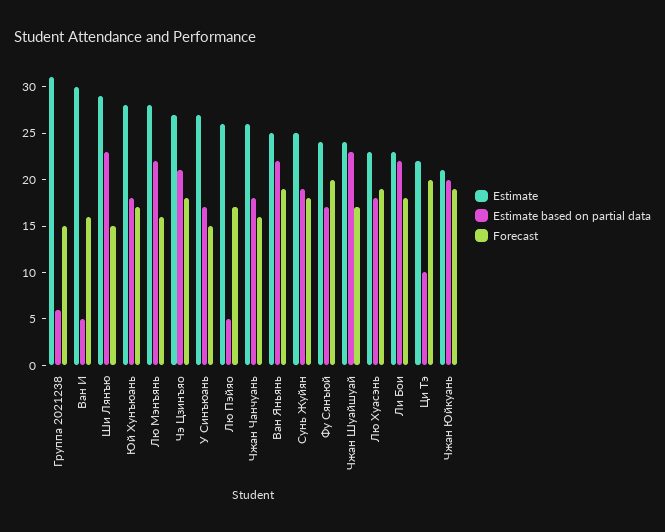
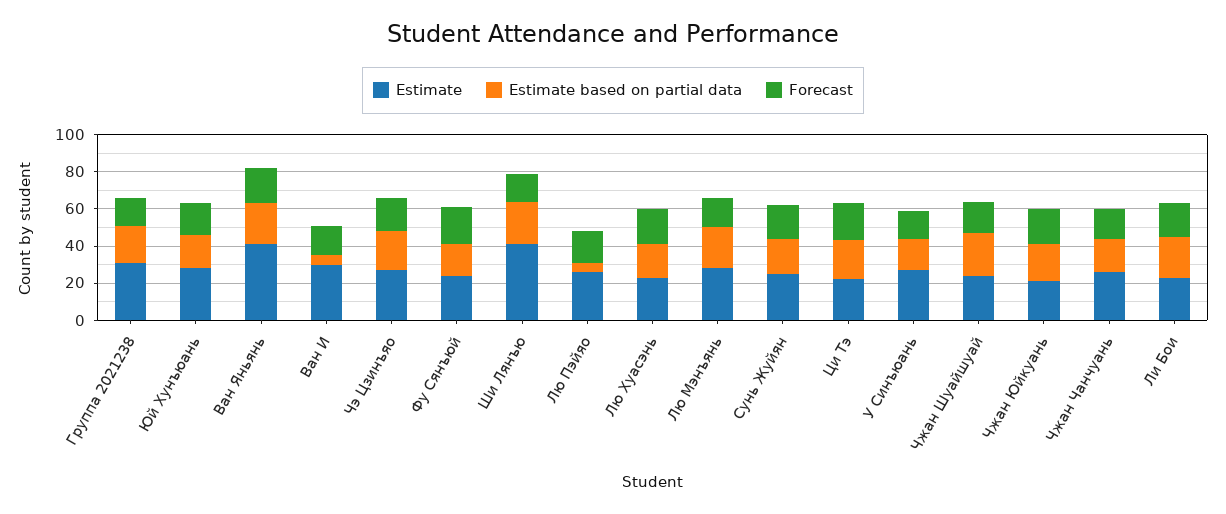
  {
    "Estimate": {
      "Группа 2021238": 31,
      "Ван И": 30,
-     "Ши Лянъю": 29,
+     "Ши Лянъю": 40,
      "Юй Хунъюань": 28,
      "Лю Мэнъянь": 28,
      "Чэ Цзинъяо": 27,
      "У Синъюань": 27,
      "Лю Пэйяо": 26,
      "Чжан Чанчуань": 26,
-     "Ван Яньянь": 25,
+     "Ван Яньянь": 40,
      "Сунь Жуйян": 25,
      "Фу Сянъюй": 24,
      "Чжан Шуайшуай": 24,
      "Лю Хуасэнь": 23,
      "Ли Бои": 23,
      "Ци Тэ": 22,
      "Чжан Юйкуань": 21
    },
    "Estimate based on partial data": {
-     "Группа 2021238": 6,
+     "Группа 2021238": 20,
      "Ван И": 5,
      "Ши Лянъю": 23,
      "Юй Хунъюань": 18,
      "Лю Мэнъянь": 22,
      "Чэ Цзинъяо": 21,
      "У Синъюань": 17,
      "Лю Пэйяо": 5,
      "Чжан Чанчуань": 18,
      "Ван Яньянь": 22,
      "Сунь Жуйян": 19,
      "Фу Сянъюй": 17,
      "Чжан Шуайшуай": 23,
      "Лю Хуасэнь": 18,
      "Ли Бои": 22,
-     "Ци Тэ": 10,
+     "Ци Тэ": 20,
      "Чжан Юйкуань": 20
    },
    "Forecast": {
      "Группа 2021238": 15,
      "Ван И": 16,
      "Ши Лянъю": 15,
      "Юй Хунъюань": 17,
      "Лю Мэнъянь": 16,
      "Чэ Цзинъяо": 18,
      "У Синъюань": 15,
      "Лю Пэйяо": 17,
      "Чжан Чанчуань": 16,
      "Ван Яньянь": 19,
      "Сунь Жуйян": 18,
      "Фу Сянъюй": 20,
      "Чжан Шуайшуай": 17,
      "Лю Хуасэнь": 19,
      "Ли Бои": 18,
      "Ци Тэ": 20,
      "Чжан Юйкуань": 19
    }
  }

